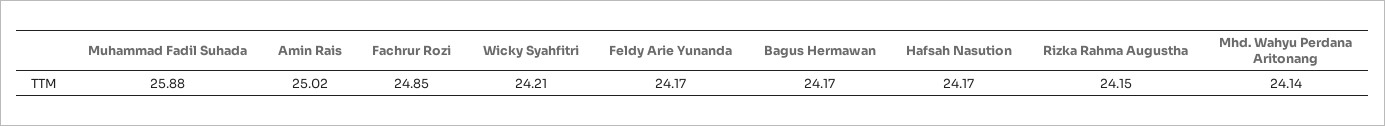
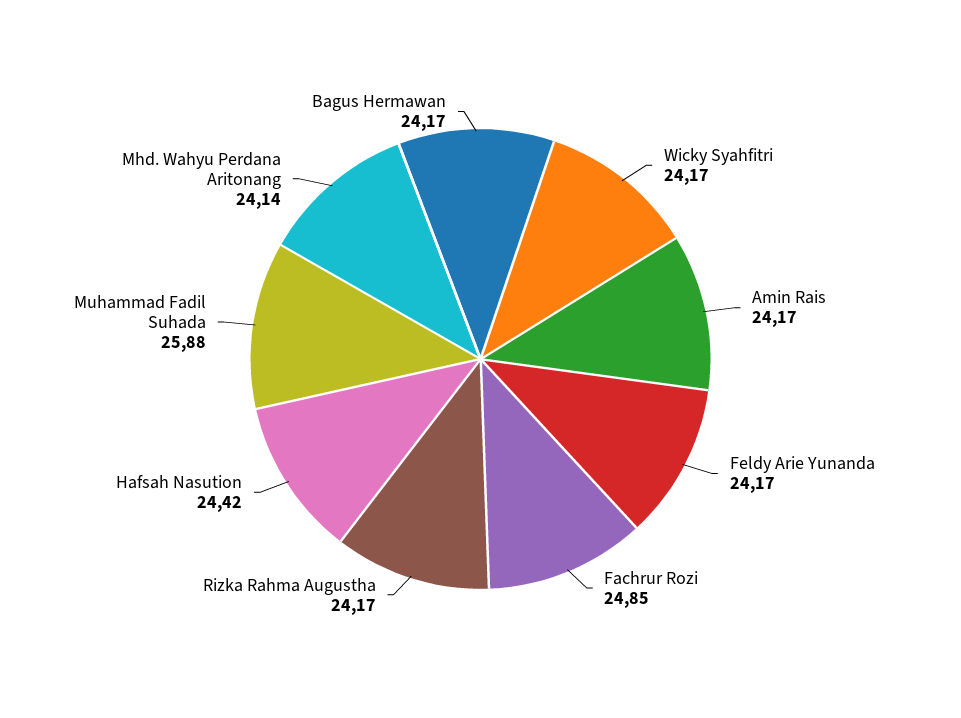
  {
    "Muhammad Fadil Suhada": 25.88,
-   "Amin Rais": 25.02,
+   "Amin Rais": 24.17,
    "Fachrur Rozi": 24.85,
-   "Wicky Syahfitri": 24.21,
+   "Wicky Syahfitri": 24.17,
    "Feldy Arie Yunanda": 24.17,
    "Bagus Hermawan": 24.17,
-   "Hafsah Nasution": 24.17,
+   "Hafsah Nasution": 24.42,
-   "Rizka Rahma Augustha": 24.15,
+   "Rizka Rahma Augustha": 24.17,
    "Mhd. Wahyu Perdana Aritonang": 24.14
  }

